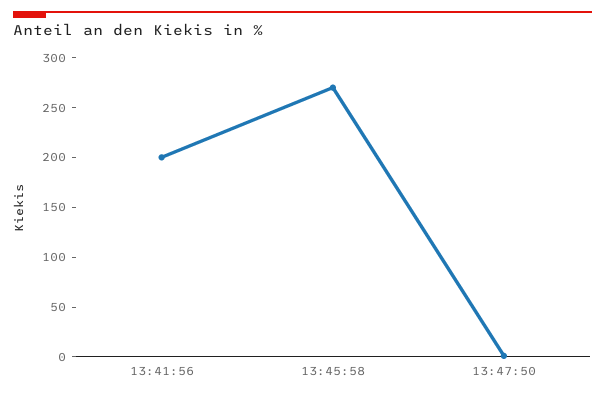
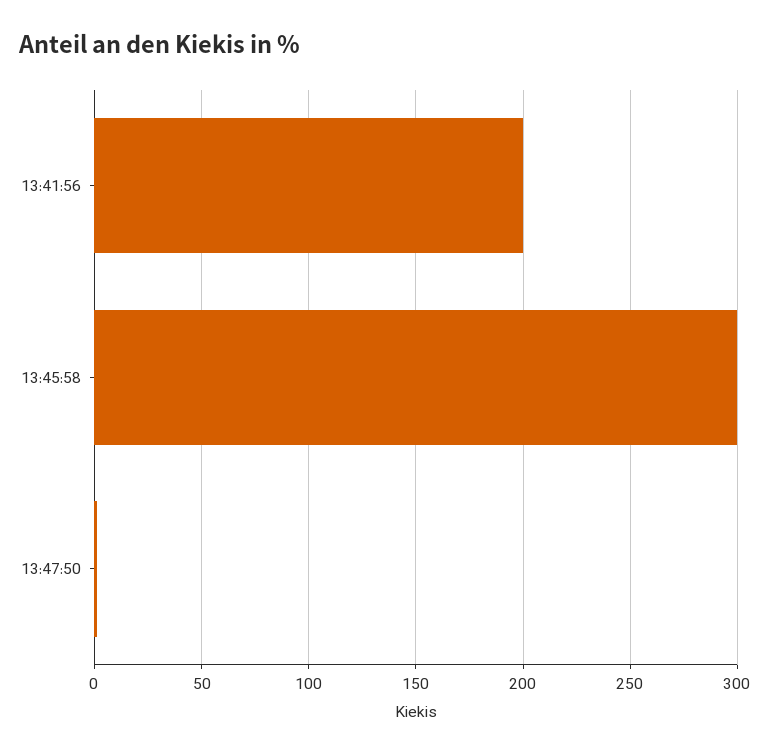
  {
    "13:41:56": 200,
-   "13:45:58": 270,
+   "13:45:58": 300,
    "13:47:50": 0
  }

